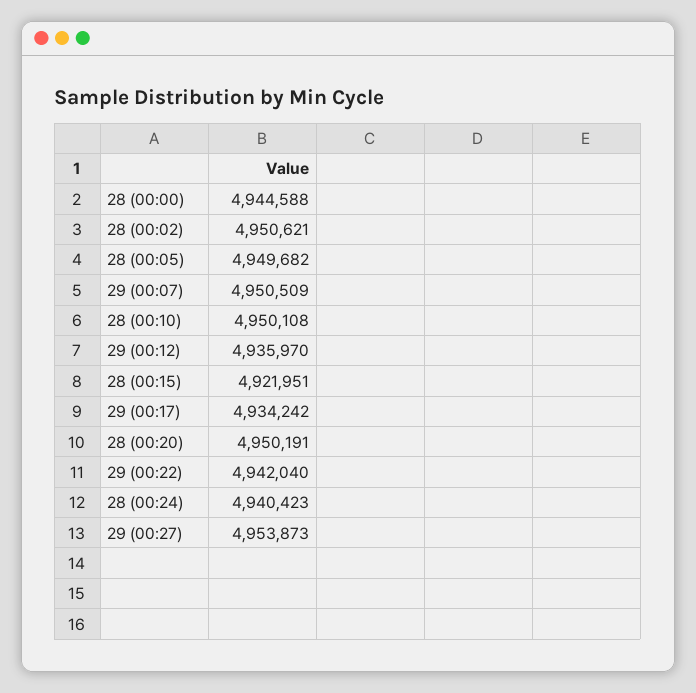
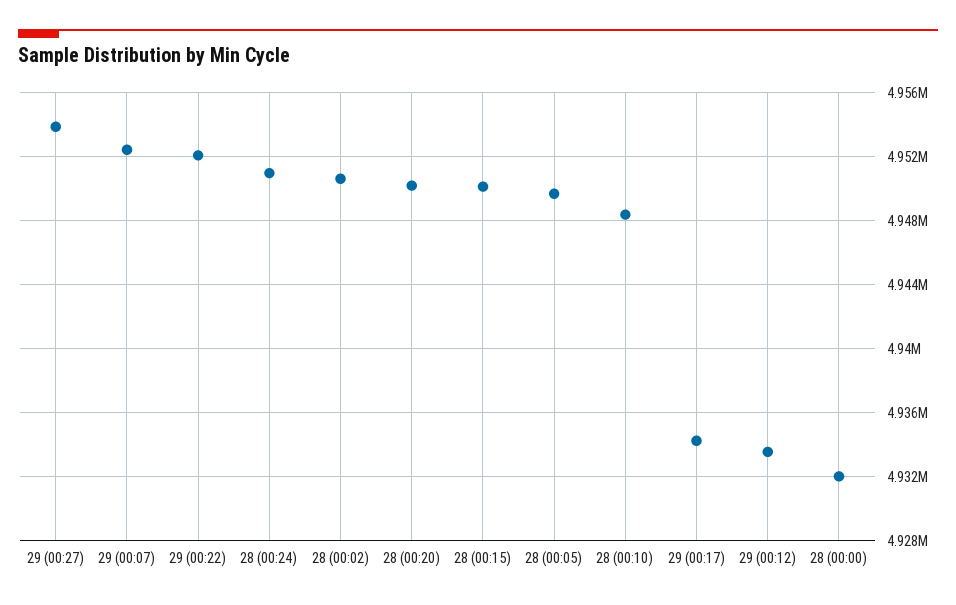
  {
-   "28 (00:00)": 4944588,
+   "28 (00:00)": 4932000,
    "28 (00:02)": 4950621,
    "28 (00:05)": 4949682,
-   "29 (00:07)": 4950509,
+   "29 (00:07)": 4952500,
-   "28 (00:10)": 4950108,
+   "28 (00:10)": 4948500,
-   "29 (00:12)": 4935970,
+   "29 (00:12)": 4933500,
-   "28 (00:15)": 4921951,
+   "28 (00:15)": 4950000,
    "29 (00:17)": 4934242,
    "28 (00:20)": 4950191,
-   "29 (00:22)": 4942040,
+   "29 (00:22)": 4952000,
-   "28 (00:24)": 4940423,
+   "28 (00:24)": 4951000,
    "29 (00:27)": 4953873
  }

